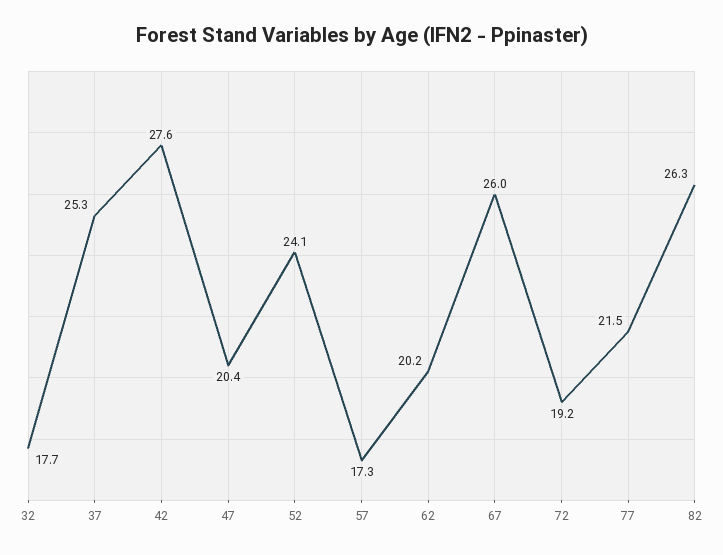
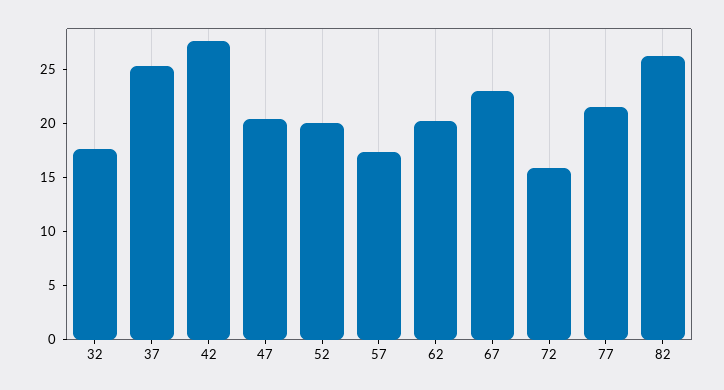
  {
    "32": 17.7,
    "37": 25.3,
    "42": 27.6,
    "47": 20.4,
-   "52": 24.1,
+   "52": 20,
    "57": 17.3,
    "62": 20.2,
-   "67": 26,
+   "67": 23,
-   "72": 19.2,
+   "72": 16,
    "77": 21.5,
    "82": 26.3
  }

